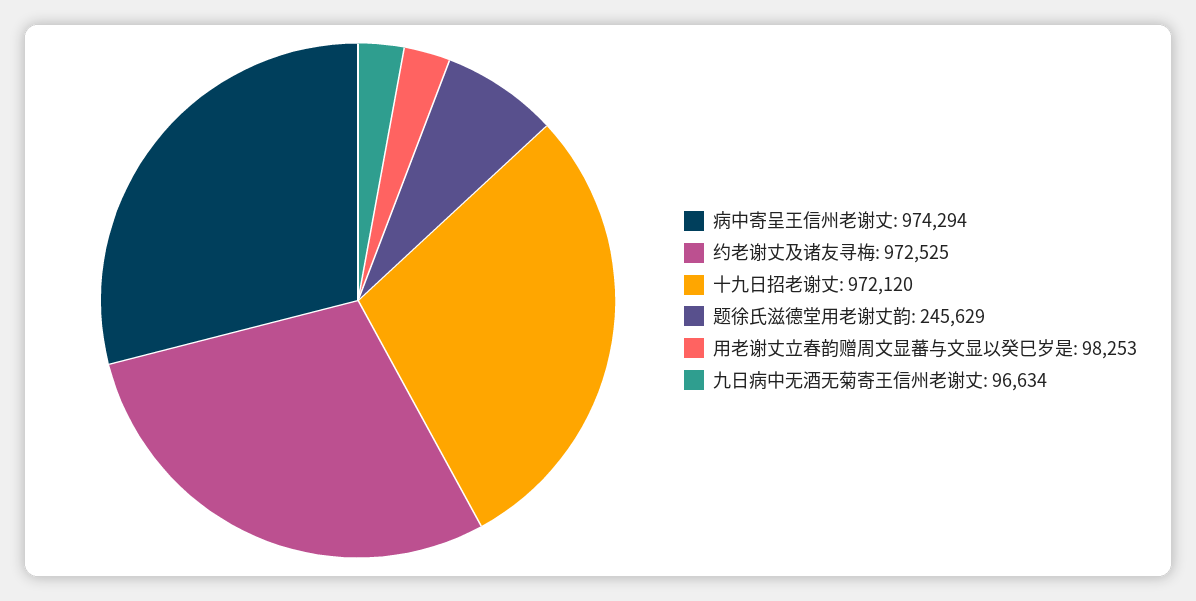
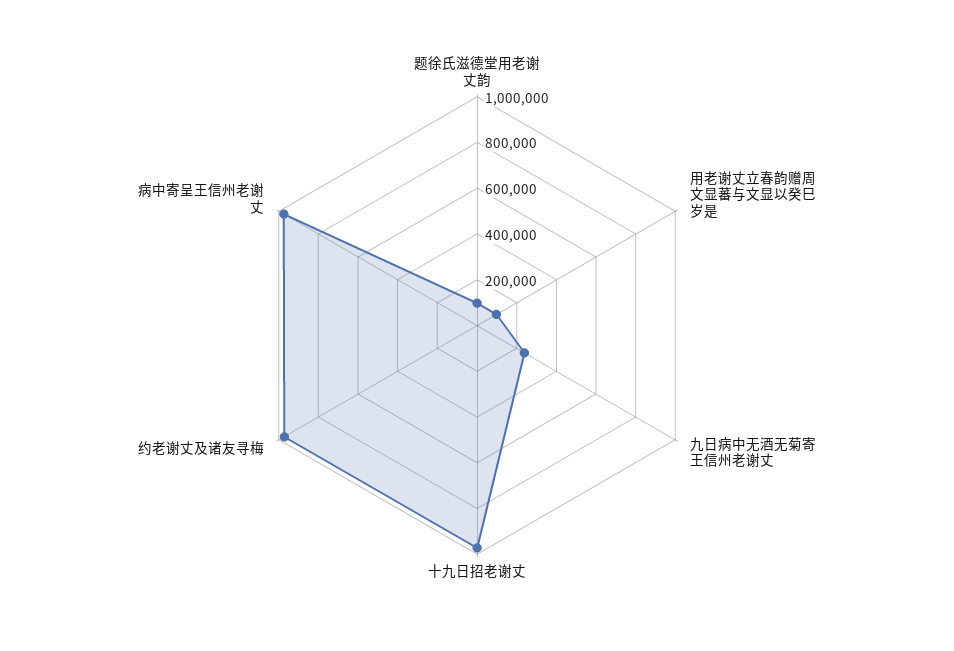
  {
    "病中寄呈王信州老谢丈": 974294,
    "约老谢丈及诸友寻梅": 972525,
    "十九日招老谢丈": 972120,
-   "题徐氏滋德堂用老谢丈韵": 245629,
+   "题徐氏滋德堂用老谢丈韵": 100000,
    "用老谢丈立春韵赠周文显蕃与文显以癸巳岁是": 98253,
-   "九日病中无酒无菊寄王信州老谢丈": 96634
+   "九日病中无酒无菊寄王信州老谢丈": 250000
  }

